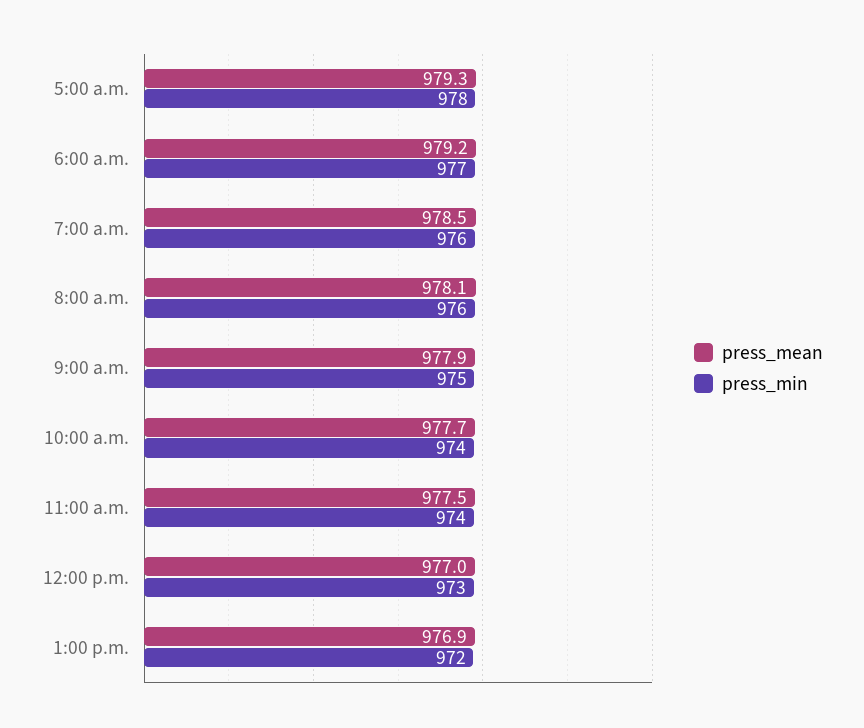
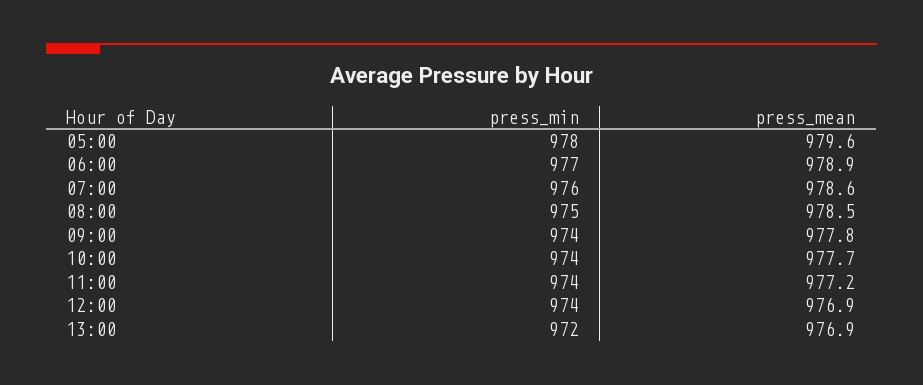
  {
    "press_mean": {
-     "5:00 a.m.": 979.3,
+     "5:00 a.m.": 979.6,
-     "6:00 a.m.": 979.2,
+     "6:00 a.m.": 978.9,
-     "7:00 a.m.": 978.5,
+     "7:00 a.m.": 978.6,
-     "8:00 a.m.": 978.1,
+     "8:00 a.m.": 978.5,
-     "9:00 a.m.": 977.9,
+     "9:00 a.m.": 977.8,
      "10:00 a.m.": 977.7,
-     "11:00 a.m.": 977.5,
+     "11:00 a.m.": 977.2,
-     "12:00 p.m.": 977,
+     "12:00 p.m.": 976.9,
      "1:00 p.m.": 976.9
    },
    "press_min": {
      "5:00 a.m.": 978,
      "6:00 a.m.": 977,
      "7:00 a.m.": 976,
-     "8:00 a.m.": 976,
+     "8:00 a.m.": 975,
-     "9:00 a.m.": 975,
+     "9:00 a.m.": 974,
      "10:00 a.m.": 974,
      "11:00 a.m.": 974,
-     "12:00 p.m.": 973,
+     "12:00 p.m.": 974,
      "1:00 p.m.": 972
    }
  }

